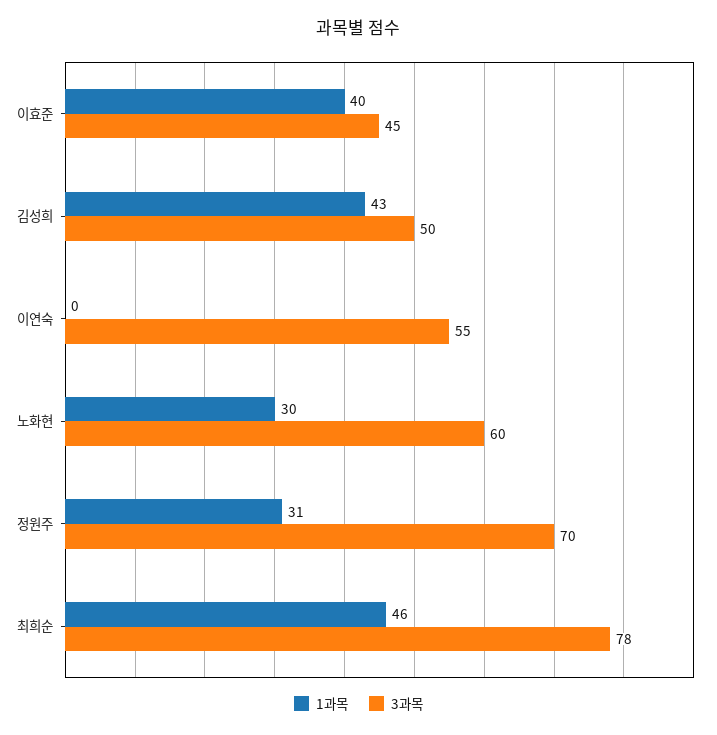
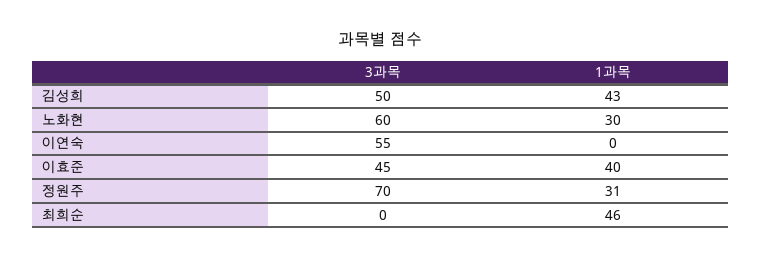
  {
    "1과목": {
      "이효준": 40,
      "김성희": 43,
      "이연숙": 0,
      "노화현": 30,
      "정원주": 31,
      "최희순": 46
    },
    "3과목": {
      "이효준": 45,
      "김성희": 50,
      "이연숙": 55,
      "노화현": 60,
      "정원주": 70,
-     "최희순": 78
+     "최희순": 0
    }
  }

